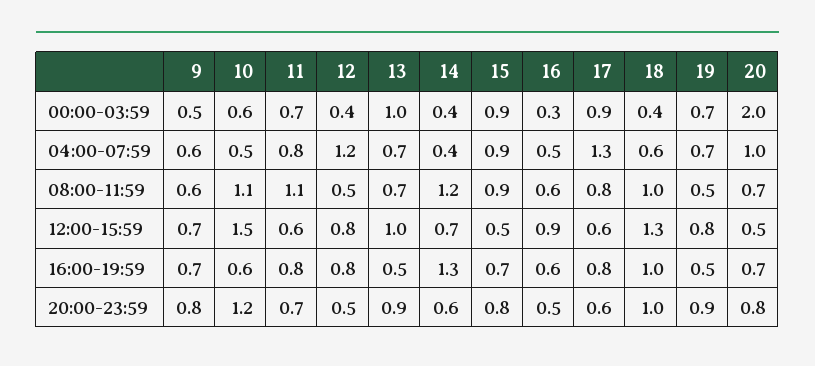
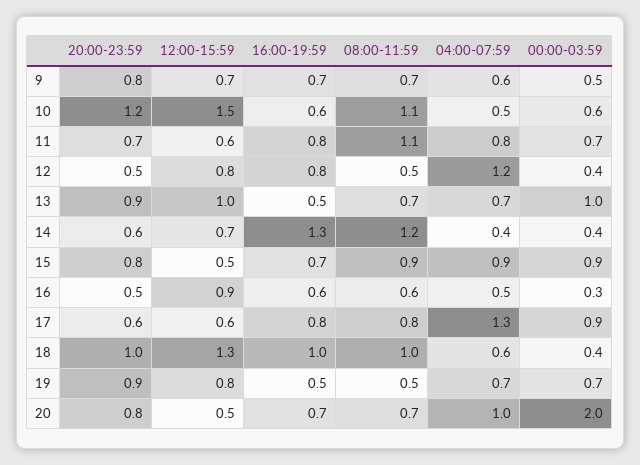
  {
    "9": {
      "00:00-03:59": 0.5,
      "04:00-07:59": 0.6,
-     "08:00-11:59": 0.6,
+     "08:00-11:59": 0.7,
      "12:00-15:59": 0.7,
      "16:00-19:59": 0.7,
      "20:00-23:59": 0.8
    },
    "10": {
      "00:00-03:59": 0.6,
      "04:00-07:59": 0.5,
      "08:00-11:59": 1.1,
      "12:00-15:59": 1.5,
      "16:00-19:59": 0.6,
      "20:00-23:59": 1.2
    },
    "11": {
      "00:00-03:59": 0.7,
      "04:00-07:59": 0.8,
      "08:00-11:59": 1.1,
      "12:00-15:59": 0.6,
      "16:00-19:59": 0.8,
      "20:00-23:59": 0.7
    },
    "12": {
      "00:00-03:59": 0.4,
      "04:00-07:59": 1.2,
      "08:00-11:59": 0.5,
      "12:00-15:59": 0.8,
      "16:00-19:59": 0.8,
      "20:00-23:59": 0.5
    },
    "13": {
      "00:00-03:59": 1,
      "04:00-07:59": 0.7,
      "08:00-11:59": 0.7,
      "12:00-15:59": 1,
      "16:00-19:59": 0.5,
      "20:00-23:59": 0.9
    },
    "14": {
      "00:00-03:59": 0.4,
      "04:00-07:59": 0.4,
      "08:00-11:59": 1.2,
      "12:00-15:59": 0.7,
      "16:00-19:59": 1.3,
      "20:00-23:59": 0.6
    },
    "15": {
      "00:00-03:59": 0.9,
      "04:00-07:59": 0.9,
      "08:00-11:59": 0.9,
      "12:00-15:59": 0.5,
      "16:00-19:59": 0.7,
      "20:00-23:59": 0.8
    },
    "16": {
      "00:00-03:59": 0.3,
      "04:00-07:59": 0.5,
      "08:00-11:59": 0.6,
      "12:00-15:59": 0.9,
      "16:00-19:59": 0.6,
      "20:00-23:59": 0.5
    },
    "17": {
      "00:00-03:59": 0.9,
      "04:00-07:59": 1.3,
      "08:00-11:59": 0.8,
      "12:00-15:59": 0.6,
      "16:00-19:59": 0.8,
      "20:00-23:59": 0.6
    },
    "18": {
      "00:00-03:59": 0.4,
      "04:00-07:59": 0.6,
      "08:00-11:59": 1,
      "12:00-15:59": 1.3,
      "16:00-19:59": 1,
      "20:00-23:59": 1
    },
    "19": {
      "00:00-03:59": 0.7,
      "04:00-07:59": 0.7,
      "08:00-11:59": 0.5,
      "12:00-15:59": 0.8,
      "16:00-19:59": 0.5,
      "20:00-23:59": 0.9
    },
    "20": {
      "00:00-03:59": 2,
      "04:00-07:59": 1,
      "08:00-11:59": 0.7,
      "12:00-15:59": 0.5,
      "16:00-19:59": 0.7,
      "20:00-23:59": 0.8
    }
  }

